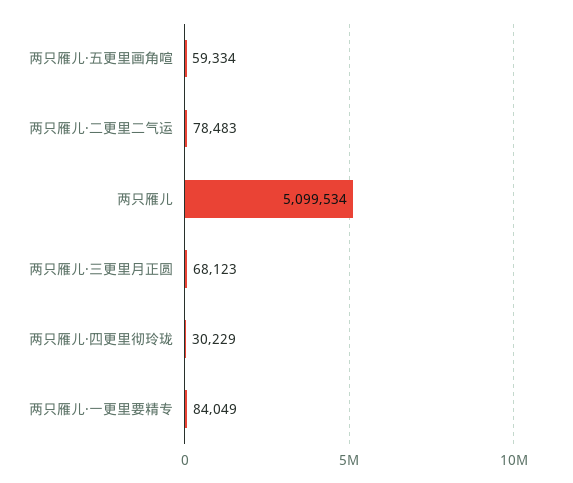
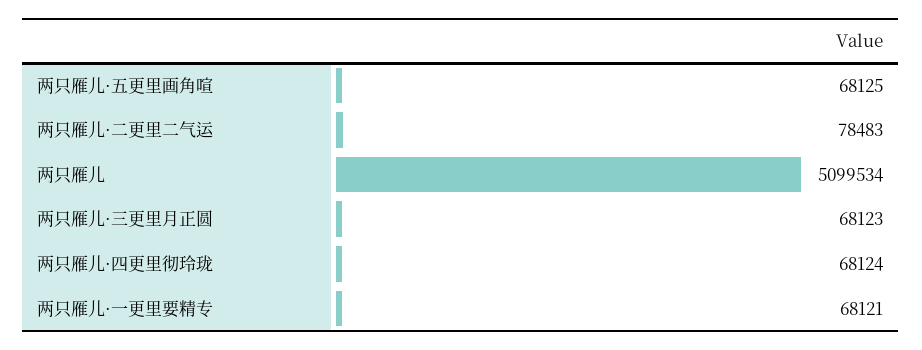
  {
-   "两只雁儿·五更里画角喧": 59334,
+   "两只雁儿·五更里画角喧": 68125,
    "两只雁儿·二更里二气运": 78483,
    "两只雁儿": 5099534,
    "两只雁儿·三更里月正圆": 68123,
-   "两只雁儿·四更里彻玲珑": 30229,
+   "两只雁儿·四更里彻玲珑": 68124,
-   "两只雁儿·一更里要精专": 84049
+   "两只雁儿·一更里要精专": 68121
  }

